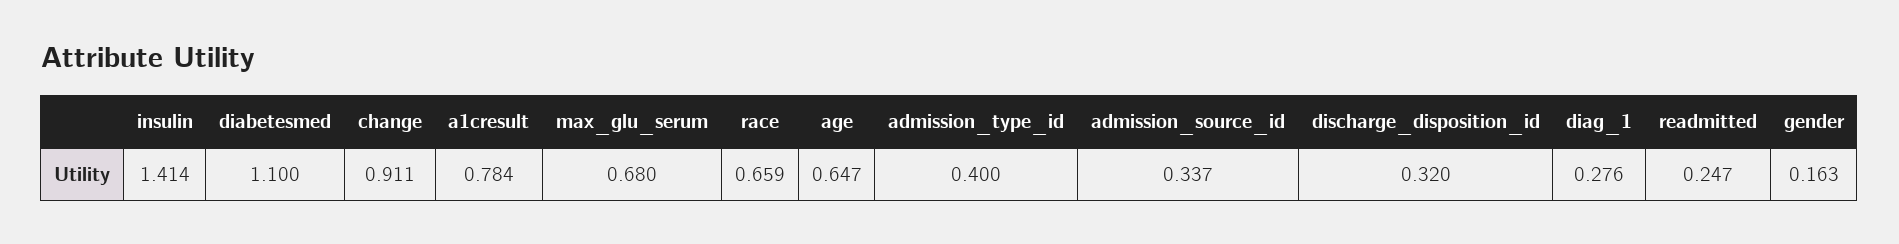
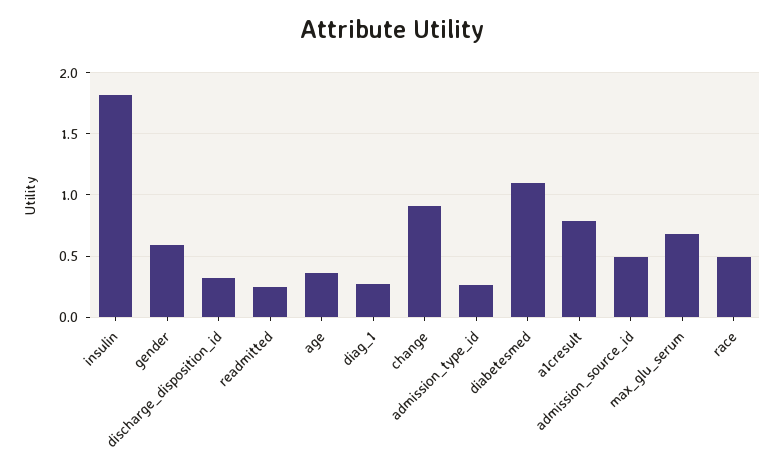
  {
-   "insulin": 1.414,
+   "insulin": 1.8,
    "diabetesmed": 1.1,
    "change": 0.911,
    "a1cresult": 0.784,
    "max_glu_serum": 0.68,
-   "race": 0.659,
+   "race": 0.5,
-   "age": 0.647,
+   "age": 0.35,
-   "admission_type_id": 0.4,
+   "admission_type_id": 0.25,
-   "admission_source_id": 0.337,
+   "admission_source_id": 0.5,
    "discharge_disposition_id": 0.32,
    "diag_1": 0.276,
    "readmitted": 0.247,
-   "gender": 0.163
+   "gender": 0.6
  }

